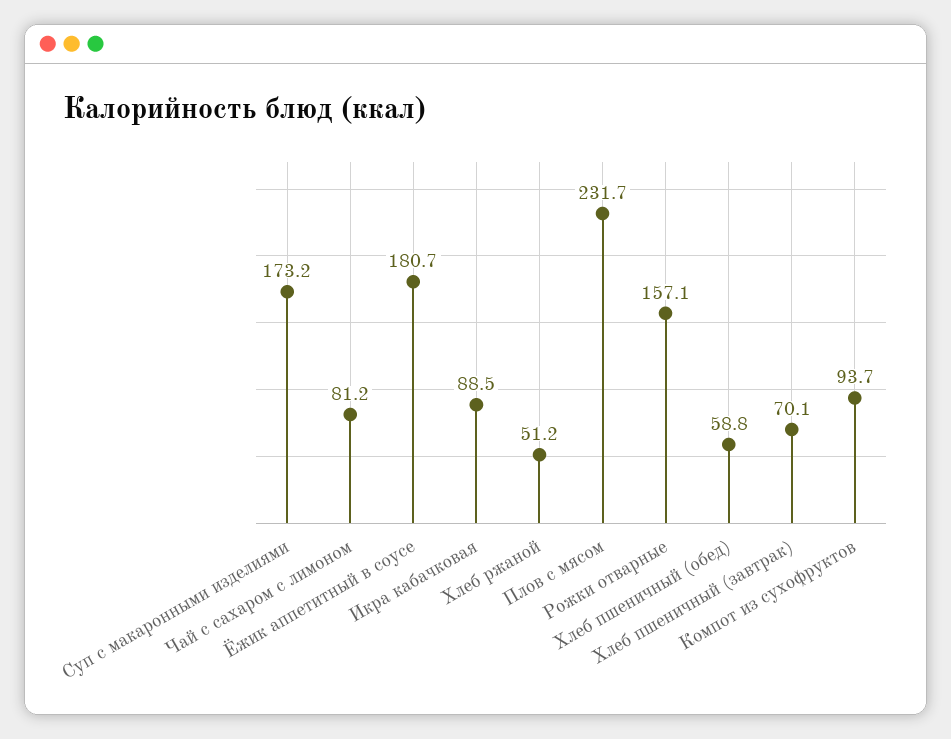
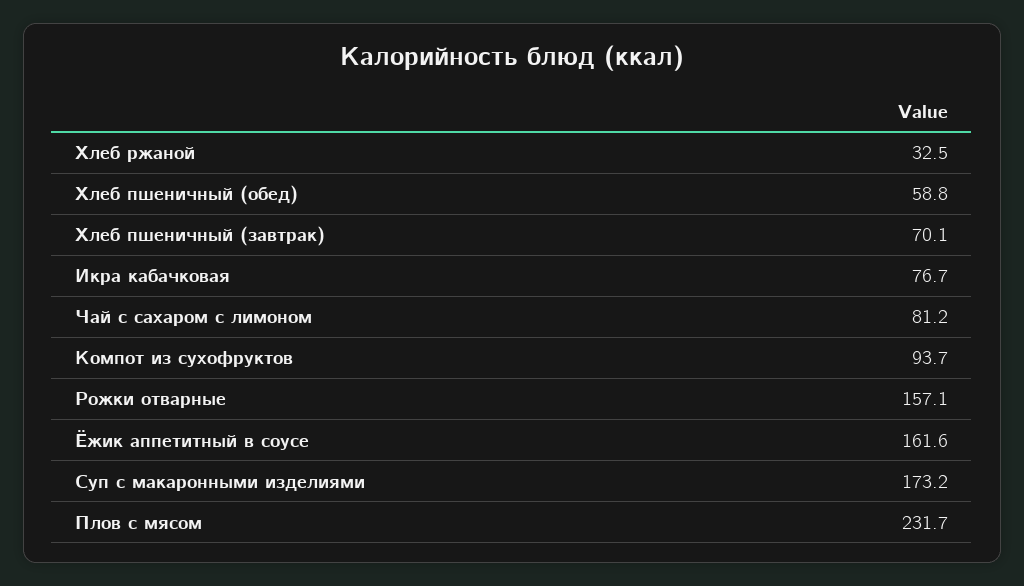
  {
    "Суп с макаронными изделиями": 173.2,
    "Чай с сахаром с лимоном": 81.2,
-   "Ёжик аппетитный в соусе": 180.7,
+   "Ёжик аппетитный в соусе": 161.6,
-   "Икра кабачковая": 88.5,
+   "Икра кабачковая": 76.7,
-   "Хлеб ржаной": 51.2,
+   "Хлеб ржаной": 32.5,
    "Плов с мясом": 231.7,
    "Рожки отварные": 157.1,
    "Хлеб пшеничный (обед)": 58.8,
    "Хлеб пшеничный (завтрак)": 70.1,
    "Компот из сухофруктов": 93.7
  }

